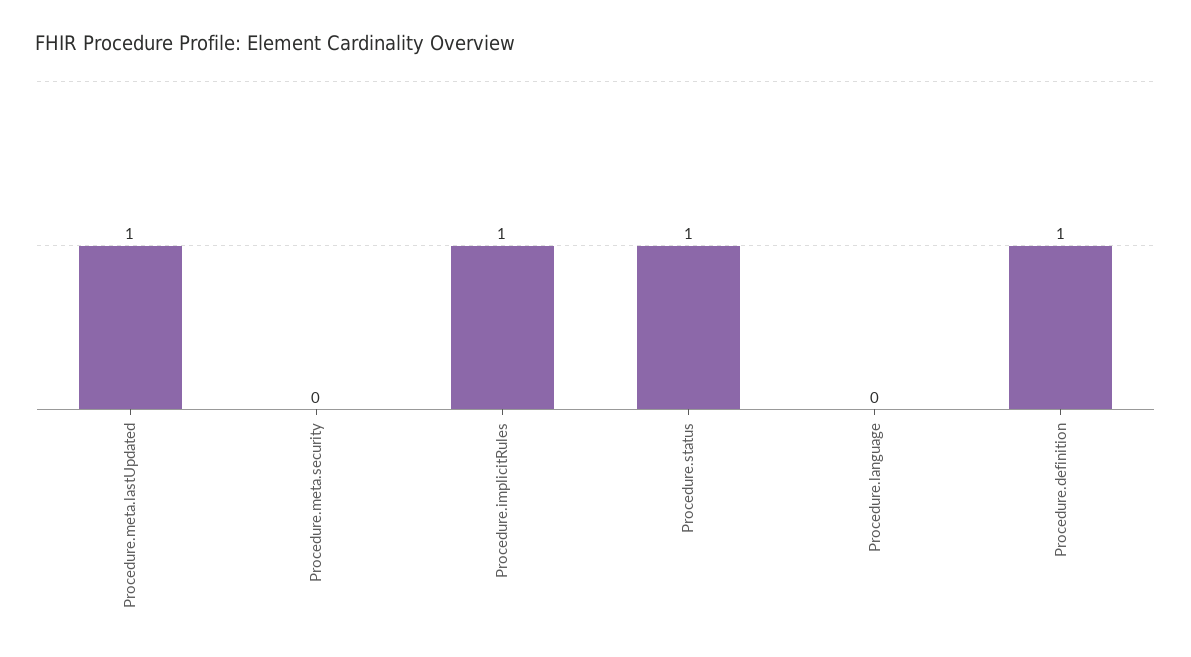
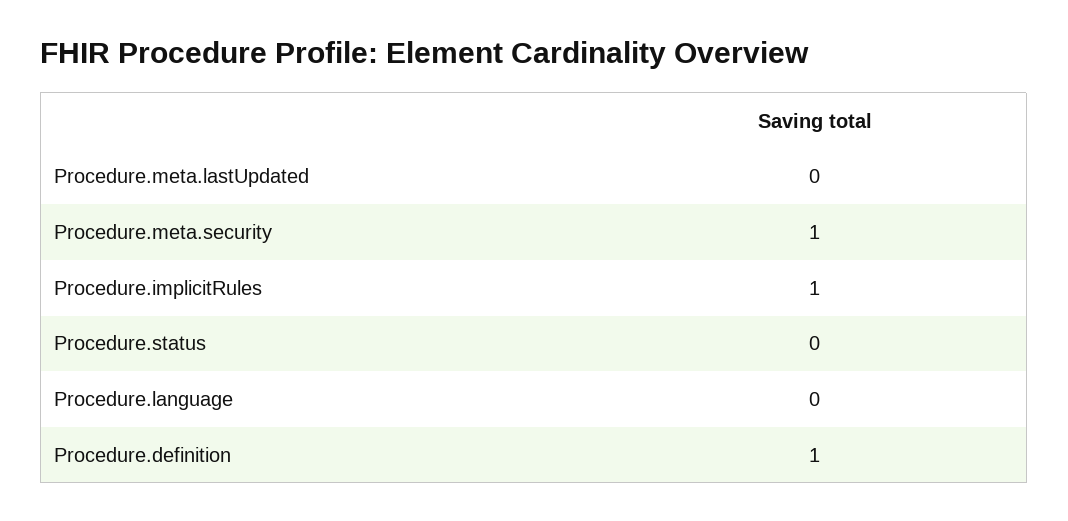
  {
-   "Procedure.meta.lastUpdated": 1,
+   "Procedure.meta.lastUpdated": 0,
-   "Procedure.meta.security": 0,
+   "Procedure.meta.security": 1,
    "Procedure.implicitRules": 1,
-   "Procedure.status": 1,
+   "Procedure.status": 0,
    "Procedure.language": 0,
    "Procedure.definition": 1
  }

